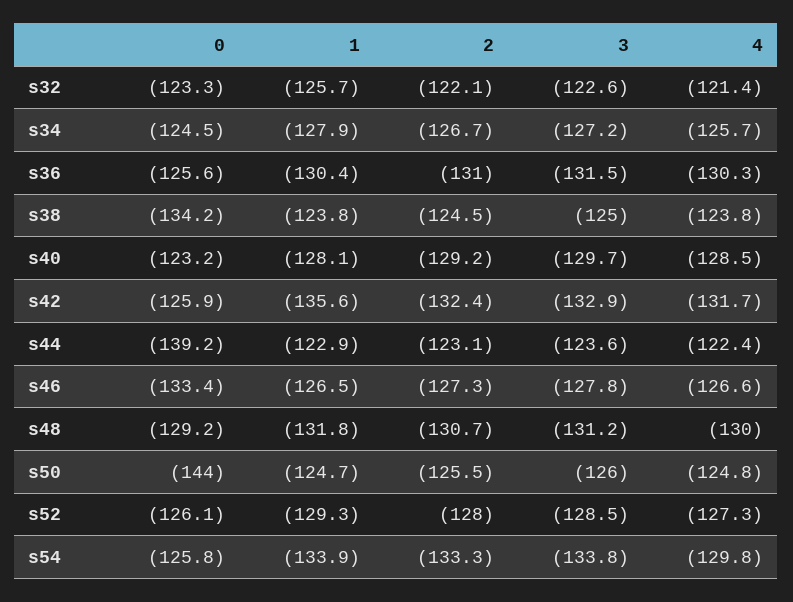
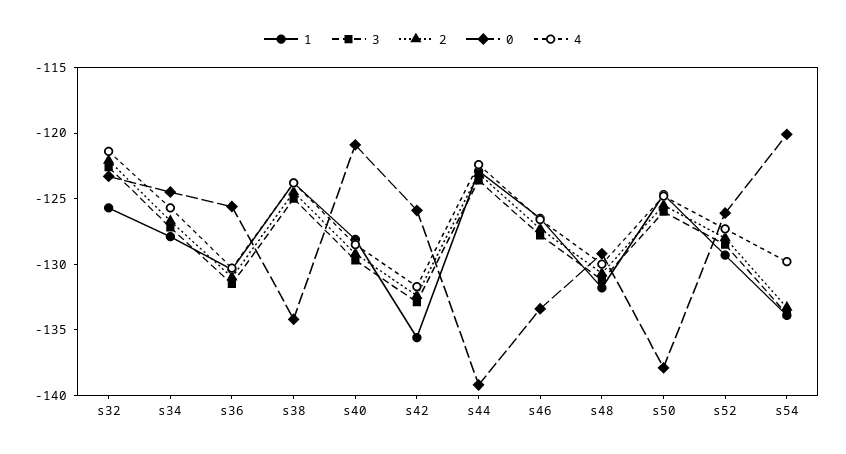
  {
    "0": {
      "s32": -123.3,
      "s34": -124.5,
      "s36": -125.6,
      "s38": -134.2,
-     "s40": -123.2,
+     "s40": -121,
      "s42": -125.9,
      "s44": -139.2,
      "s46": -133.4,
      "s48": -129.2,
-     "s50": -144,
+     "s50": -138,
      "s52": -126.1,
-     "s54": -125.8
+     "s54": -120
    },
    "1": {
      "s32": -125.7,
      "s34": -127.9,
      "s36": -130.4,
      "s38": -123.8,
      "s40": -128.1,
      "s42": -135.6,
      "s44": -122.9,
      "s46": -126.5,
      "s48": -131.8,
      "s50": -124.7,
      "s52": -129.3,
      "s54": -133.9
    },
    "2": {
      "s32": -122.1,
      "s34": -126.7,
      "s36": -131,
      "s38": -124.5,
      "s40": -129.2,
      "s42": -132.4,
      "s44": -123.1,
      "s46": -127.3,
      "s48": -130.7,
      "s50": -125.5,
      "s52": -128,
      "s54": -133.3
    },
    "3": {
      "s32": -122.6,
      "s34": -127.2,
      "s36": -131.5,
      "s38": -125,
      "s40": -129.7,
      "s42": -132.9,
      "s44": -123.6,
      "s46": -127.8,
      "s48": -131.2,
      "s50": -126,
      "s52": -128.5,
      "s54": -133.8
    },
    "4": {
      "s32": -121.4,
      "s34": -125.7,
      "s36": -130.3,
      "s38": -123.8,
      "s40": -128.5,
      "s42": -131.7,
      "s44": -122.4,
      "s46": -126.6,
      "s48": -130,
      "s50": -124.8,
      "s52": -127.3,
      "s54": -129.8
    }
  }

